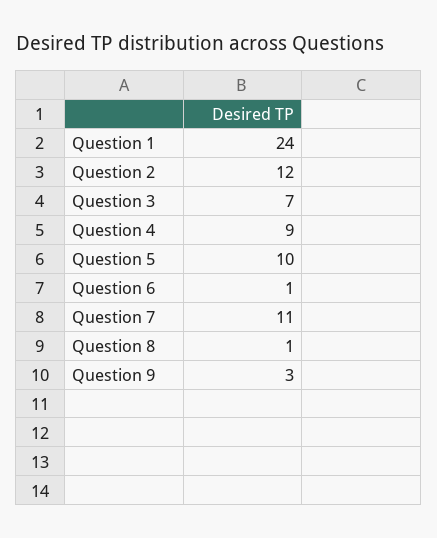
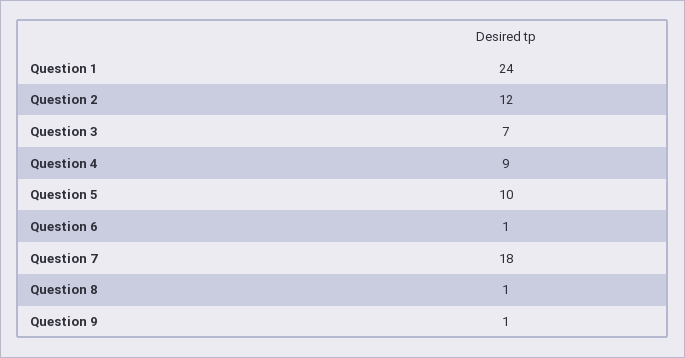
  {
    "Question 1": 24,
    "Question 2": 12,
    "Question 3": 7,
    "Question 4": 9,
    "Question 5": 10,
    "Question 6": 1,
-   "Question 7": 11,
+   "Question 7": 18,
    "Question 8": 1,
-   "Question 9": 3
+   "Question 9": 1
  }

